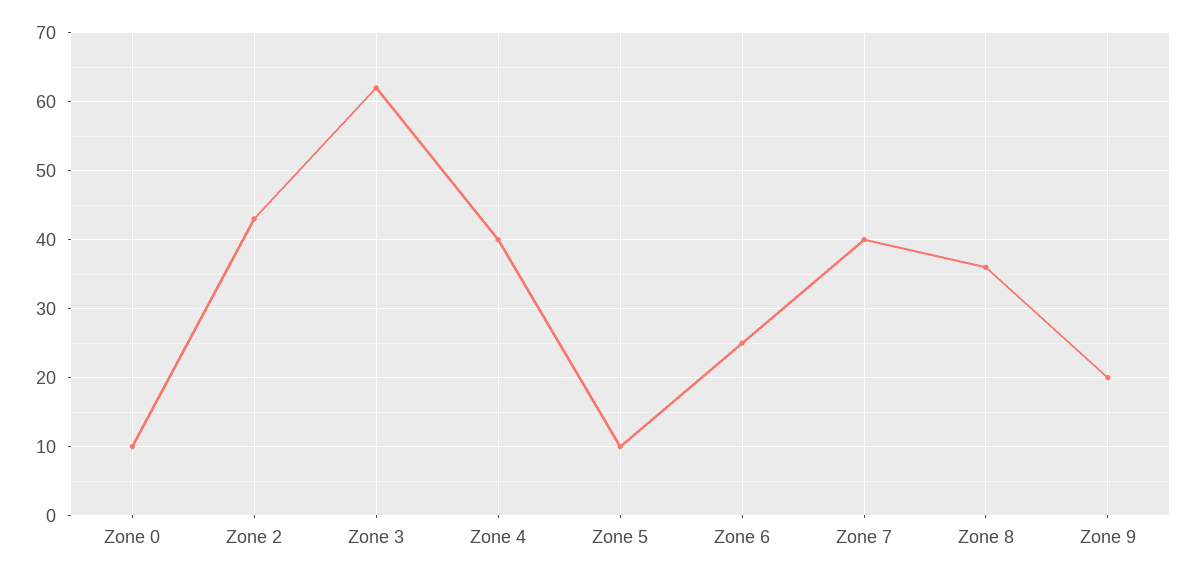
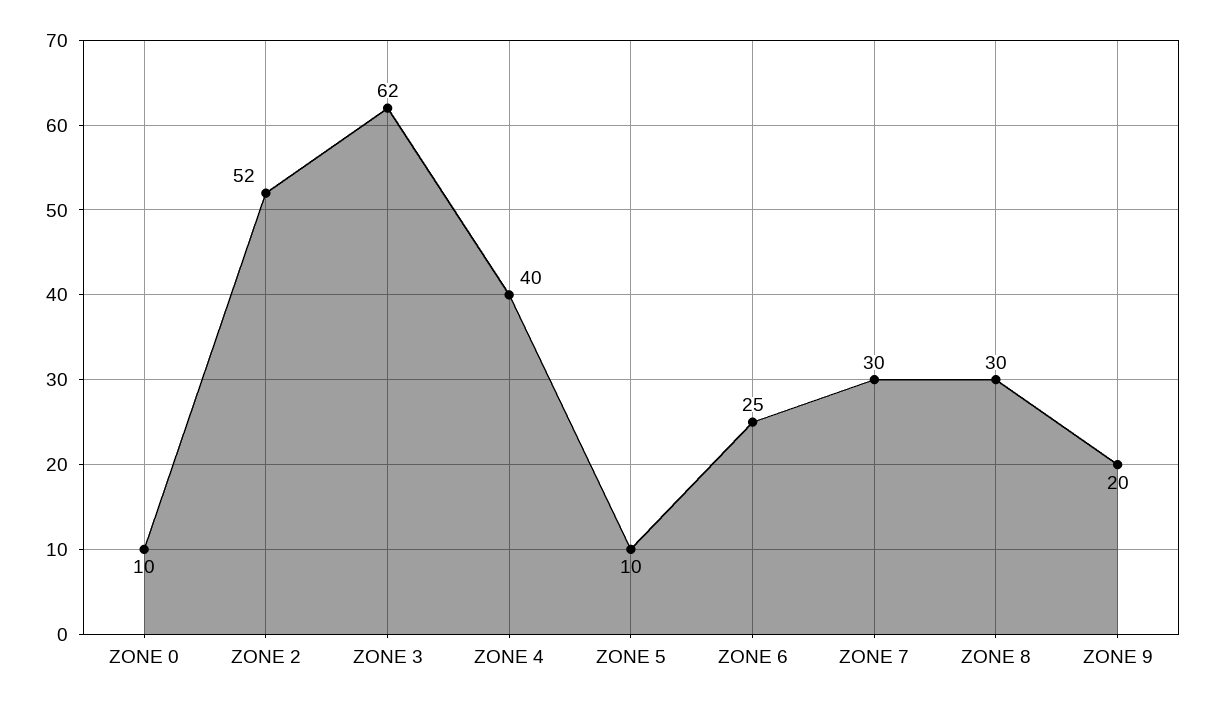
  {
    "Zone 0": 10,
-   "Zone 2": 43,
+   "Zone 2": 52,
    "Zone 3": 62,
    "Zone 4": 40,
    "Zone 5": 10,
    "Zone 6": 25,
-   "Zone 7": 40,
+   "Zone 7": 30,
-   "Zone 8": 36,
+   "Zone 8": 30,
    "Zone 9": 20
  }

